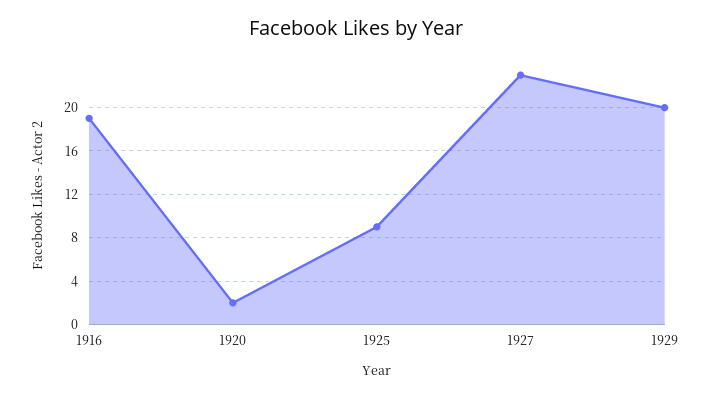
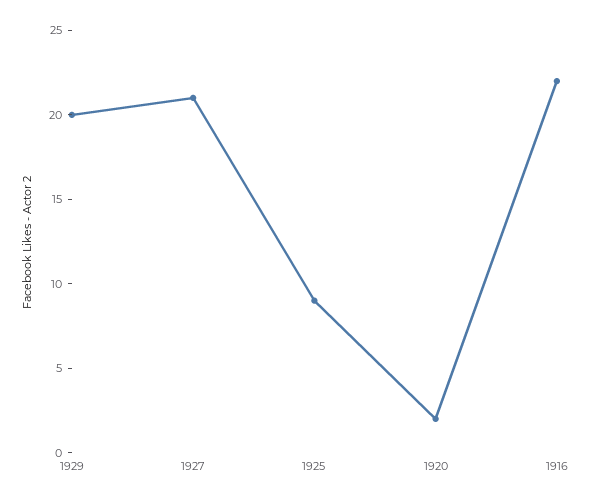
  {
-   "1916": 19,
+   "1916": 22,
    "1920": 2,
    "1925": 9,
-   "1927": 23,
+   "1927": 21,
    "1929": 20
  }

